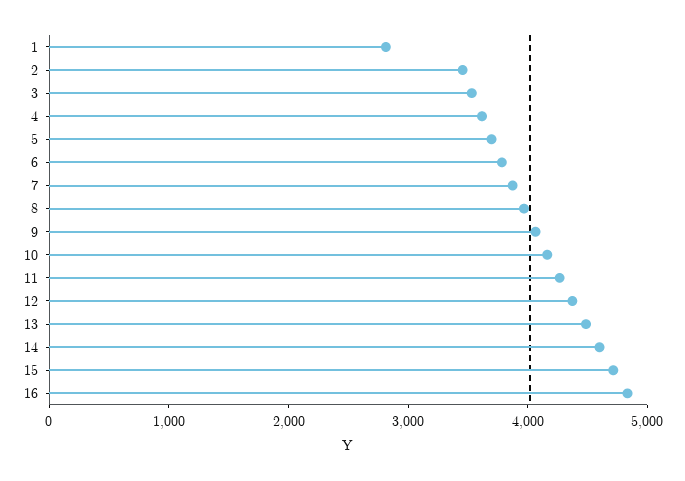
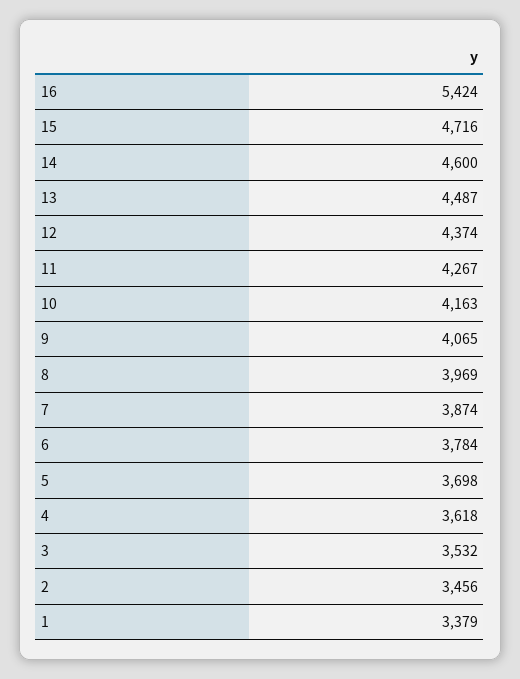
  {
-   "1": 2800,
+   "1": 3379,
    "2": 3456,
    "3": 3532,
    "4": 3618,
    "5": 3698,
    "6": 3784,
    "7": 3874,
    "8": 3969,
    "9": 4065,
    "10": 4163,
    "11": 4267,
    "12": 4374,
    "13": 4487,
    "14": 4600,
    "15": 4716,
-   "16": 4800
+   "16": 5424
  }

